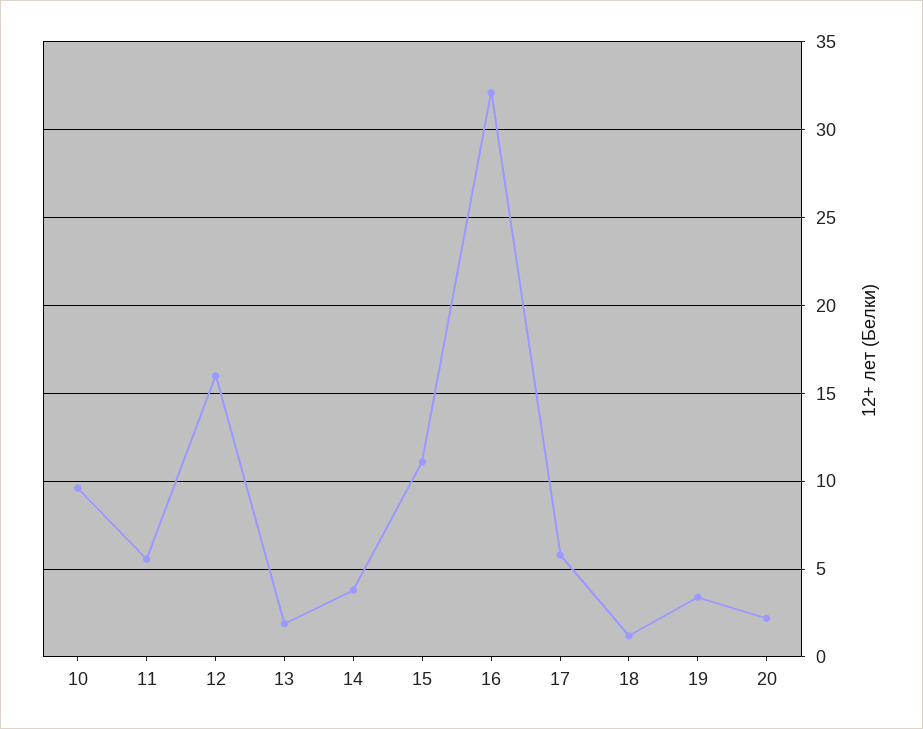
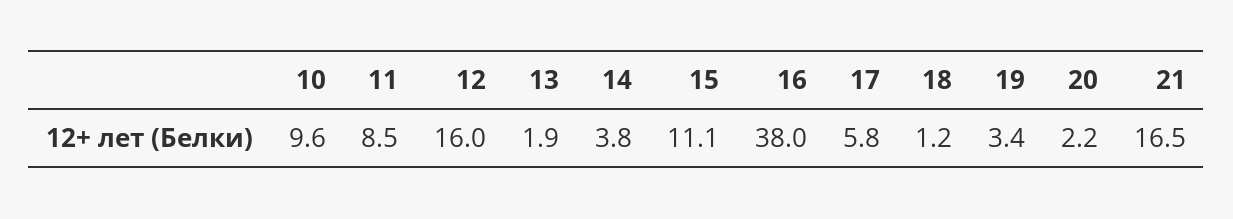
  {
    "10": 9.6,
-   "11": 5.5,
+   "11": 8.5,
    "12": 16,
    "13": 1.9,
    "14": 3.8,
    "15": 11.1,
-   "16": 32,
+   "16": 38,
    "17": 5.8,
    "18": 1.2,
    "19": 3.4,
-   "20": 2.2
+   "20": 2.2,
+   "21": 16.5
  }

